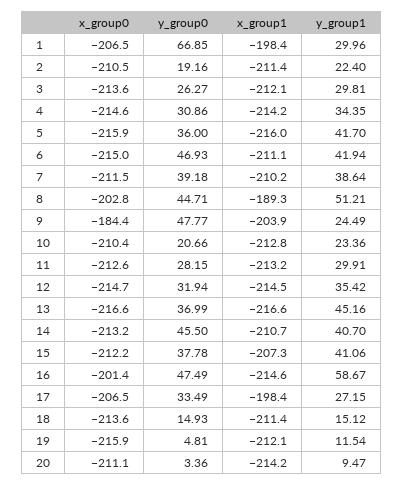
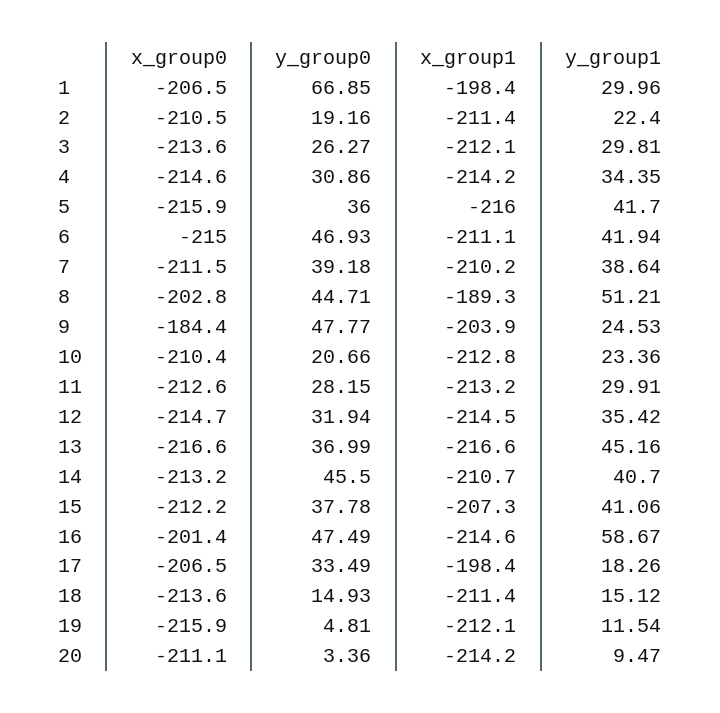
  {
    "x_group0": {
      "1": -206.5,
      "2": -210.5,
      "3": -213.6,
      "4": -214.6,
      "5": -215.9,
      "6": -215,
      "7": -211.5,
      "8": -202.8,
      "9": -184.4,
      "10": -210.4,
      "11": -212.6,
      "12": -214.7,
      "13": -216.6,
      "14": -213.2,
      "15": -212.2,
      "16": -201.4,
      "17": -206.5,
      "18": -213.6,
      "19": -215.9,
      "20": -211.1
    },
    "y_group0": {
      "1": 66.85,
      "2": 19.16,
      "3": 26.27,
      "4": 30.86,
      "5": 36,
      "6": 46.93,
      "7": 39.18,
      "8": 44.71,
      "9": 47.77,
      "10": 20.66,
      "11": 28.15,
      "12": 31.94,
      "13": 36.99,
      "14": 45.5,
      "15": 37.78,
      "16": 47.49,
      "17": 33.49,
      "18": 14.93,
      "19": 4.81,
      "20": 3.36
    },
    "x_group1": {
      "1": -198.4,
      "2": -211.4,
      "3": -212.1,
      "4": -214.2,
      "5": -216,
      "6": -211.1,
      "7": -210.2,
      "8": -189.3,
      "9": -203.9,
      "10": -212.8,
      "11": -213.2,
      "12": -214.5,
      "13": -216.6,
      "14": -210.7,
      "15": -207.3,
      "16": -214.6,
      "17": -198.4,
      "18": -211.4,
      "19": -212.1,
      "20": -214.2
    },
    "y_group1": {
      "1": 29.96,
      "2": 22.4,
      "3": 29.81,
      "4": 34.35,
      "5": 41.7,
      "6": 41.94,
      "7": 38.64,
      "8": 51.21,
-     "9": 24.49,
+     "9": 24.53,
      "10": 23.36,
      "11": 29.91,
      "12": 35.42,
      "13": 45.16,
      "14": 40.7,
      "15": 41.06,
      "16": 58.67,
-     "17": 27.15,
+     "17": 18.26,
      "18": 15.12,
      "19": 11.54,
      "20": 9.47
    }
  }

